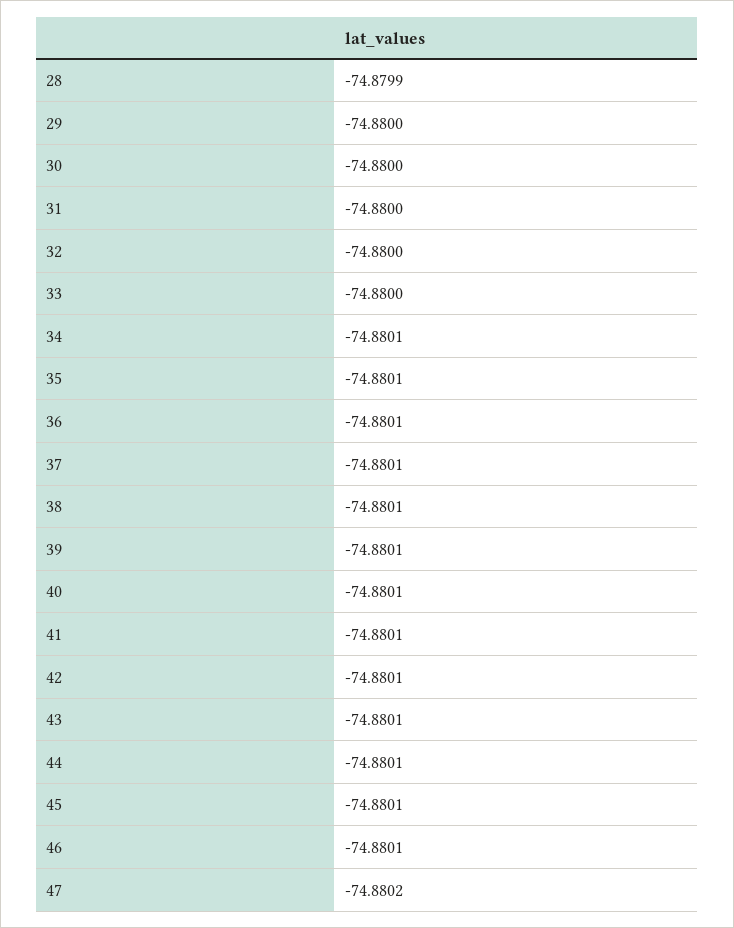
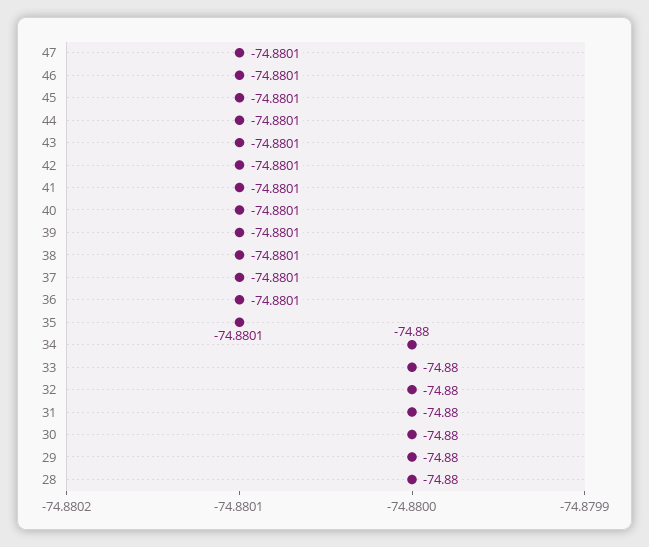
  {
-   "28": -74.8799,
+   "28": -74.88,
    "29": -74.88,
    "30": -74.88,
    "31": -74.88,
    "32": -74.88,
    "33": -74.88,
-   "34": -74.8801,
+   "34": -74.88,
    "35": -74.8801,
    "36": -74.8801,
    "37": -74.8801,
    "38": -74.8801,
    "39": -74.8801,
    "40": -74.8801,
    "41": -74.8801,
    "42": -74.8801,
    "43": -74.8801,
    "44": -74.8801,
    "45": -74.8801,
    "46": -74.8801,
-   "47": -74.8802
+   "47": -74.8801
  }

